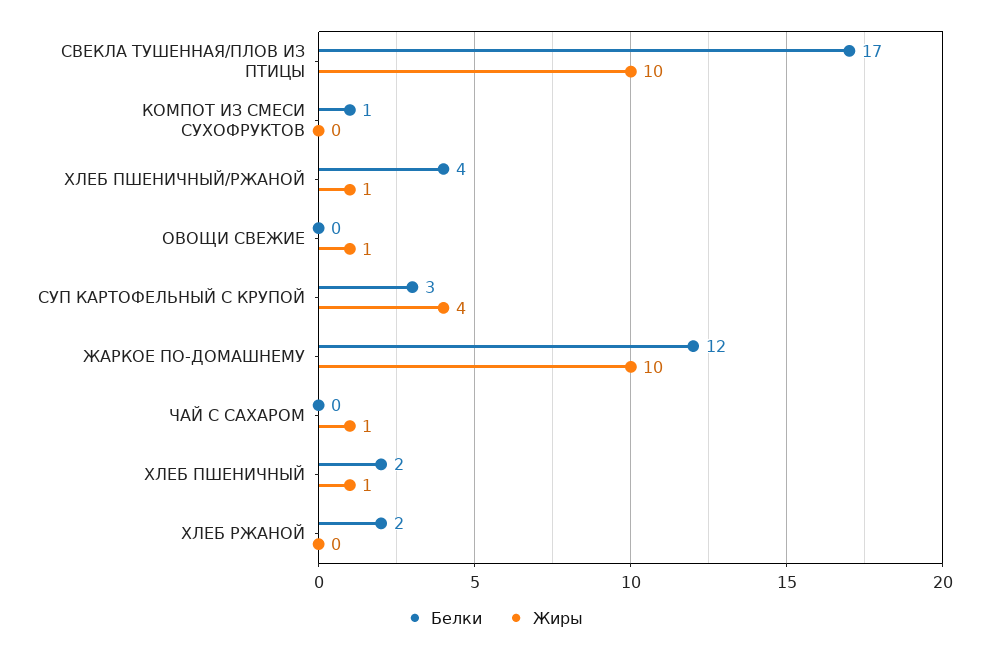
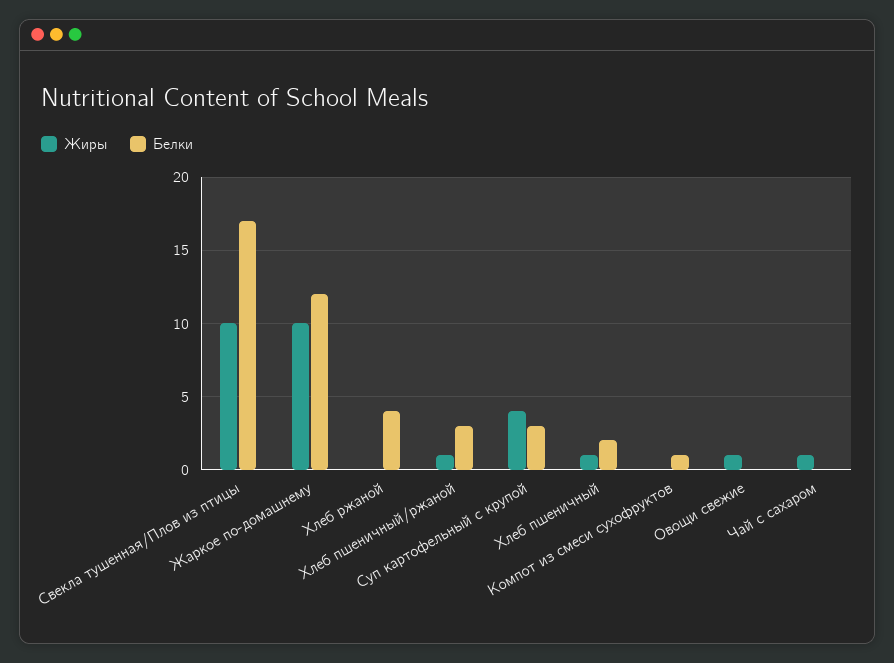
  {
    "Белки": {
      "СВЕКЛА ТУШЕННАЯ/ПЛОВ ИЗ ПТИЦЫ": 17,
      "КОМПОТ ИЗ СМЕСИ СУХОФРУКТОВ": 1,
-     "ХЛЕБ ПШЕНИЧНЫЙ/РЖАНОЙ": 4,
+     "ХЛЕБ ПШЕНИЧНЫЙ/РЖАНОЙ": 3,
      "ОВОЩИ СВЕЖИЕ": 0,
      "СУП КАРТОФЕЛЬНЫЙ С КРУПОЙ": 3,
      "ЖАРКОЕ ПО-ДОМАШНЕМУ": 12,
      "ЧАЙ С САХАРОМ": 0,
      "ХЛЕБ ПШЕНИЧНЫЙ": 2,
-     "ХЛЕБ РЖАНОЙ": 2
+     "ХЛЕБ РЖАНОЙ": 4
    },
    "Жиры": {
      "СВЕКЛА ТУШЕННАЯ/ПЛОВ ИЗ ПТИЦЫ": 10,
      "КОМПОТ ИЗ СМЕСИ СУХОФРУКТОВ": 0,
      "ХЛЕБ ПШЕНИЧНЫЙ/РЖАНОЙ": 1,
      "ОВОЩИ СВЕЖИЕ": 1,
      "СУП КАРТОФЕЛЬНЫЙ С КРУПОЙ": 4,
      "ЖАРКОЕ ПО-ДОМАШНЕМУ": 10,
      "ЧАЙ С САХАРОМ": 1,
      "ХЛЕБ ПШЕНИЧНЫЙ": 1,
      "ХЛЕБ РЖАНОЙ": 0
    }
  }

